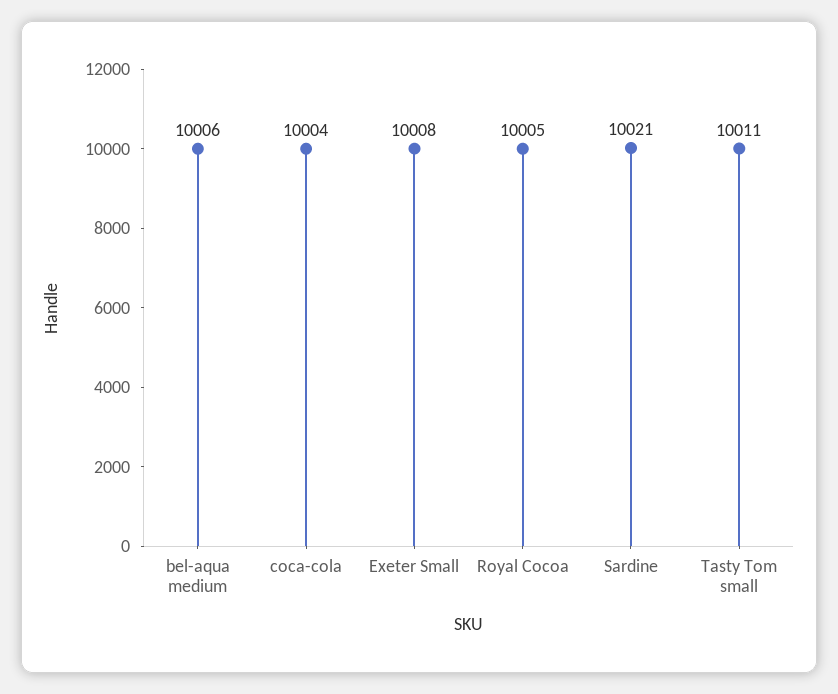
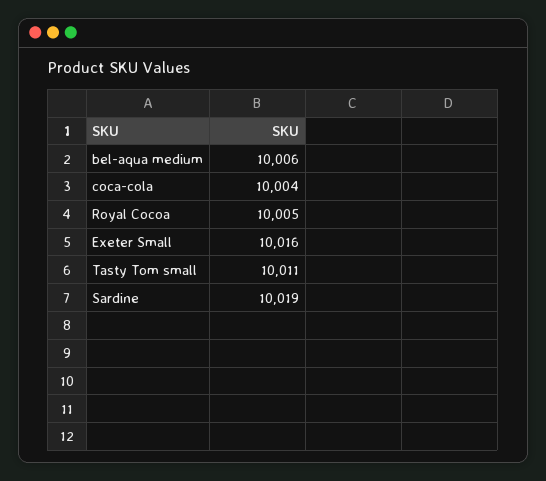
  {
    "bel-aqua medium": 10006,
    "coca-cola": 10004,
-   "Exeter Small": 10008,
+   "Exeter Small": 10016,
    "Royal Cocoa": 10005,
-   "Sardine": 10021,
+   "Sardine": 10019,
    "Tasty Tom small": 10011
  }

